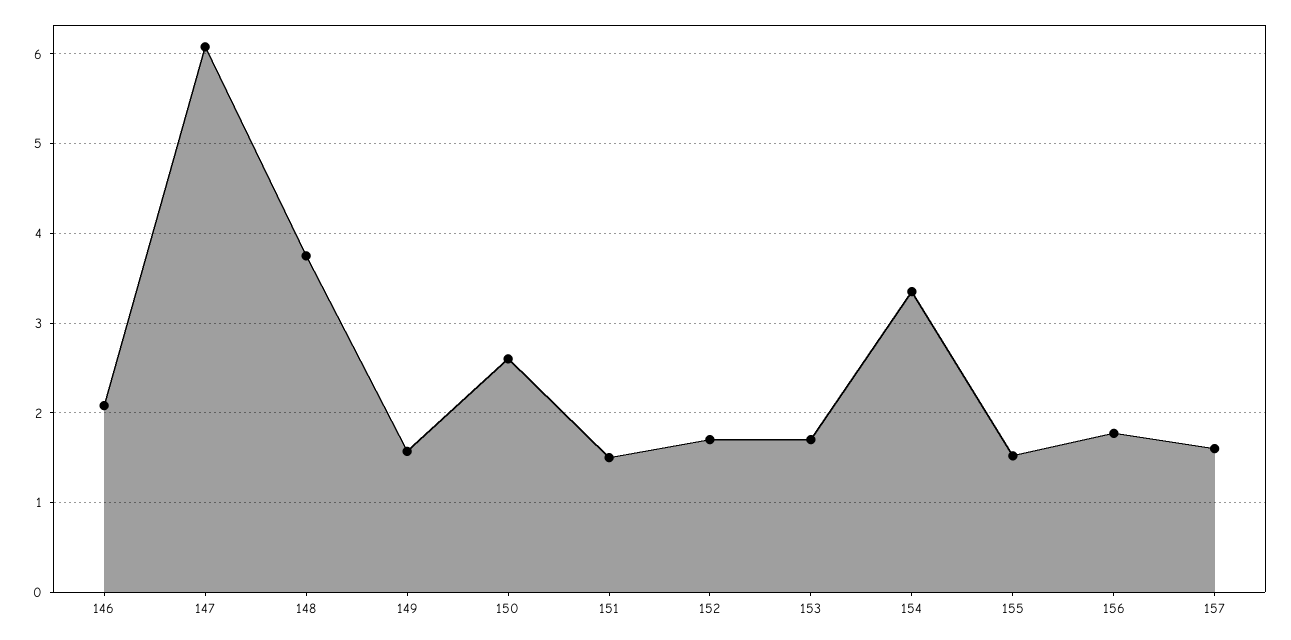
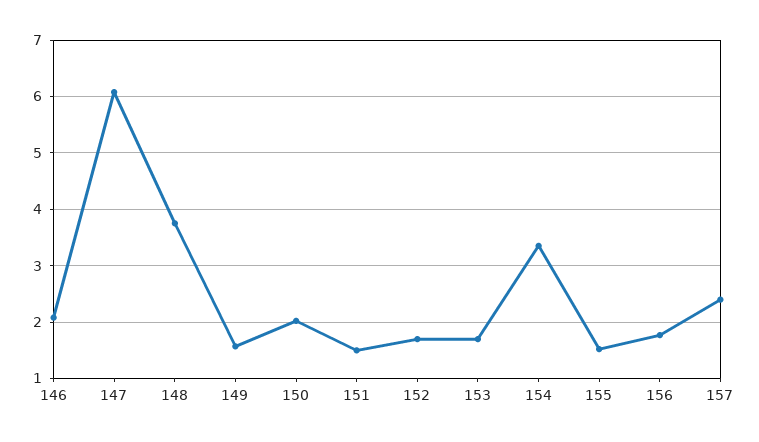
  {
    "146": 2.1,
    "147": 6.1,
    "148": 3.8,
    "149": 1.6,
-   "150": 2.6,
+   "150": 2,
    "151": 1.5,
    "152": 1.7,
    "153": 1.7,
    "154": 3.4,
    "155": 1.5,
    "156": 1.8,
-   "157": 1.6
+   "157": 2.4
  }

